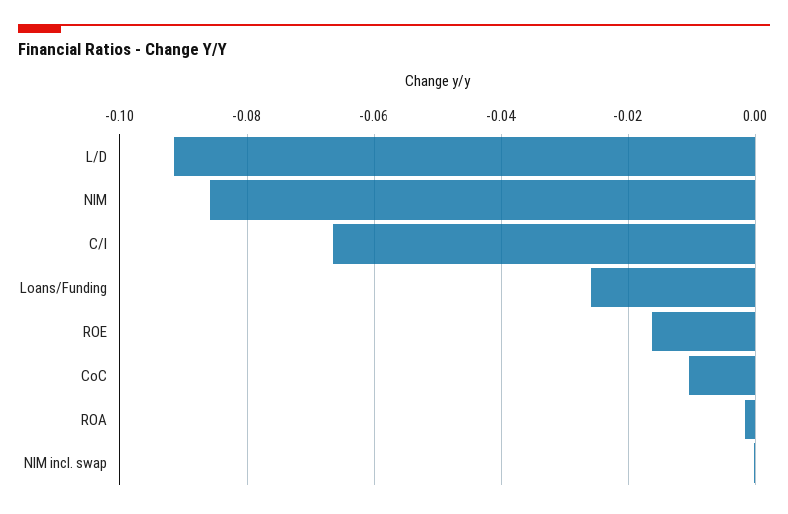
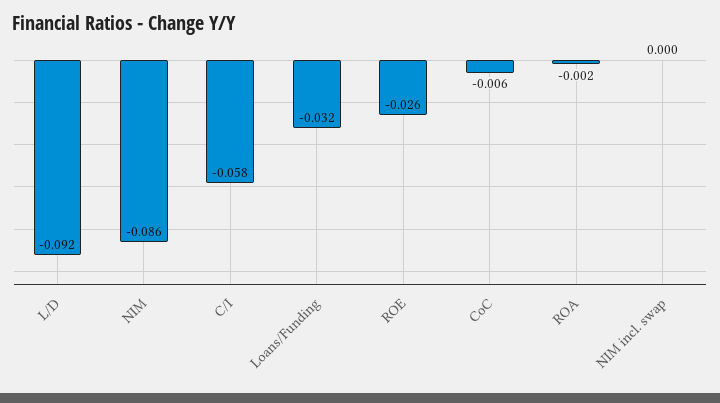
  {
    "L/D": -0.092,
    "NIM": -0.086,
-   "C/I": -0.066,
+   "C/I": -0.058,
-   "Loans/Funding": -0.026,
+   "Loans/Funding": -0.032,
-   "ROE": -0.016,
+   "ROE": -0.026,
-   "CoC": -0.01,
+   "CoC": -0.006,
    "ROA": -0.002,
    "NIM incl. swap": 0
  }

